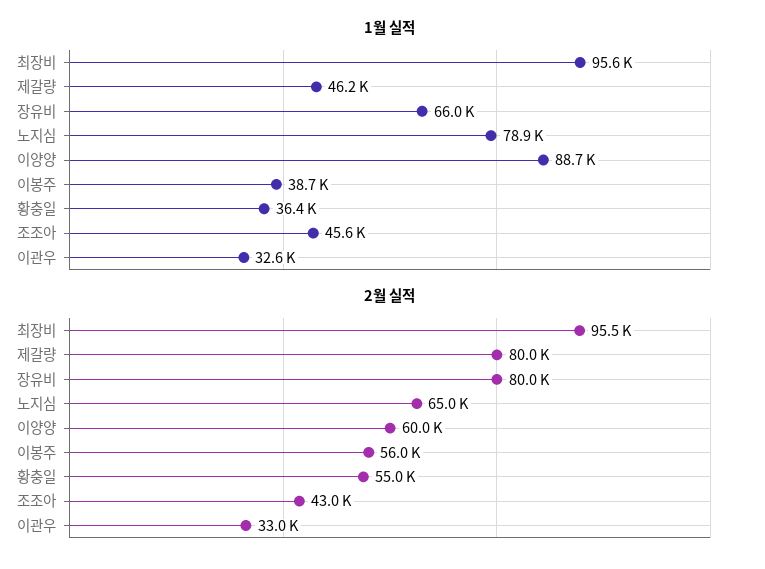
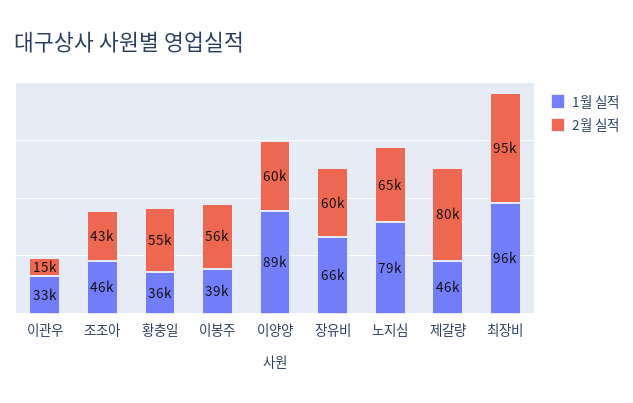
  {
    "1월 실적": {
      "최장비": 95600,
      "제갈량": 46200,
      "장유비": 66000,
      "노지심": 78900,
      "이양양": 88700,
      "이봉주": 38700,
      "황충일": 36400,
      "조조아": 45600,
      "이관우": 32600
    },
    "2월 실적": {
      "최장비": 95500,
      "제갈량": 80000,
-     "장유비": 80000,
+     "장유비": 60000,
      "노지심": 65000,
      "이양양": 60000,
      "이봉주": 56000,
      "황충일": 55000,
      "조조아": 43000,
-     "이관우": 33000
+     "이관우": 15000
    }
  }

